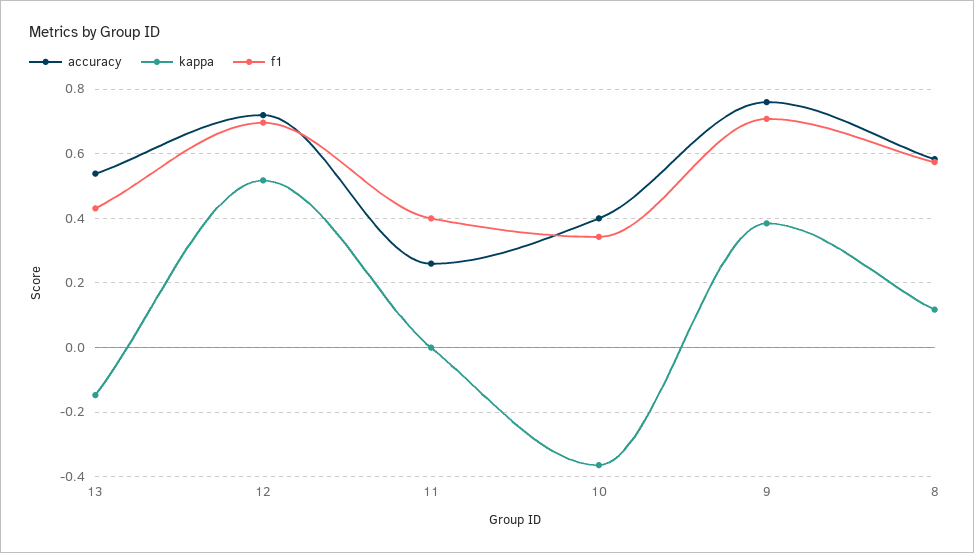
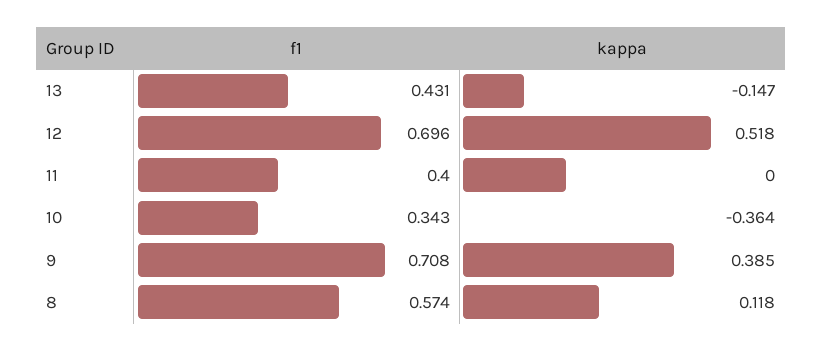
  {
-   "accuracy": {
-     "13": 0.54,
-     "12": 0.72,
-     "11": 0.26,
-     "10": 0.4,
-     "9": 0.76,
-     "8": 0.58
-   },
    "kappa": {
      "13": -0.147,
      "12": 0.518,
      "11": 0,
      "10": -0.364,
      "9": 0.385,
      "8": 0.118
    },
    "f1": {
      "13": 0.431,
      "12": 0.696,
      "11": 0.4,
      "10": 0.343,
      "9": 0.708,
      "8": 0.574
    }
  }

